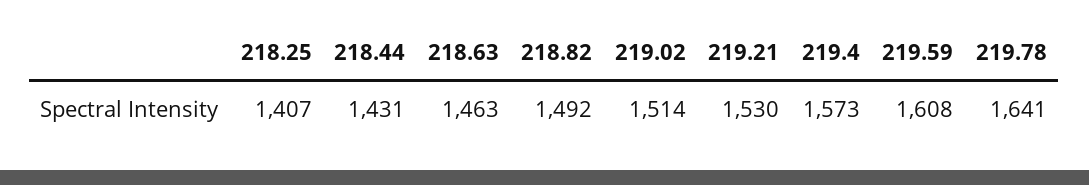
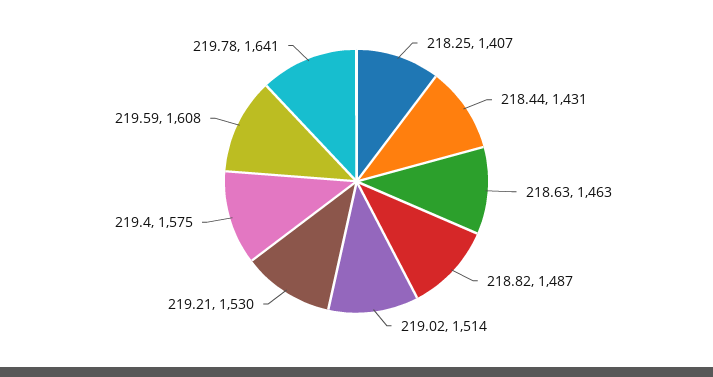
  {
    "218.25": 1407,
    "218.44": 1431,
    "218.63": 1463,
-   "218.82": 1492,
+   "218.82": 1487,
    "219.02": 1514,
    "219.21": 1530,
-   "219.4": 1573,
+   "219.4": 1575,
    "219.59": 1608,
    "219.78": 1641
  }

